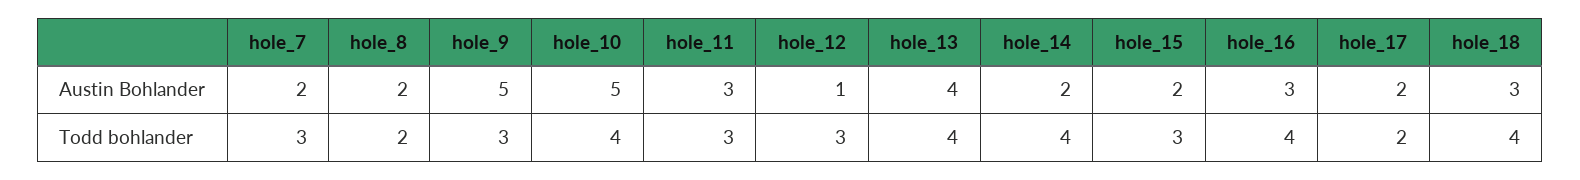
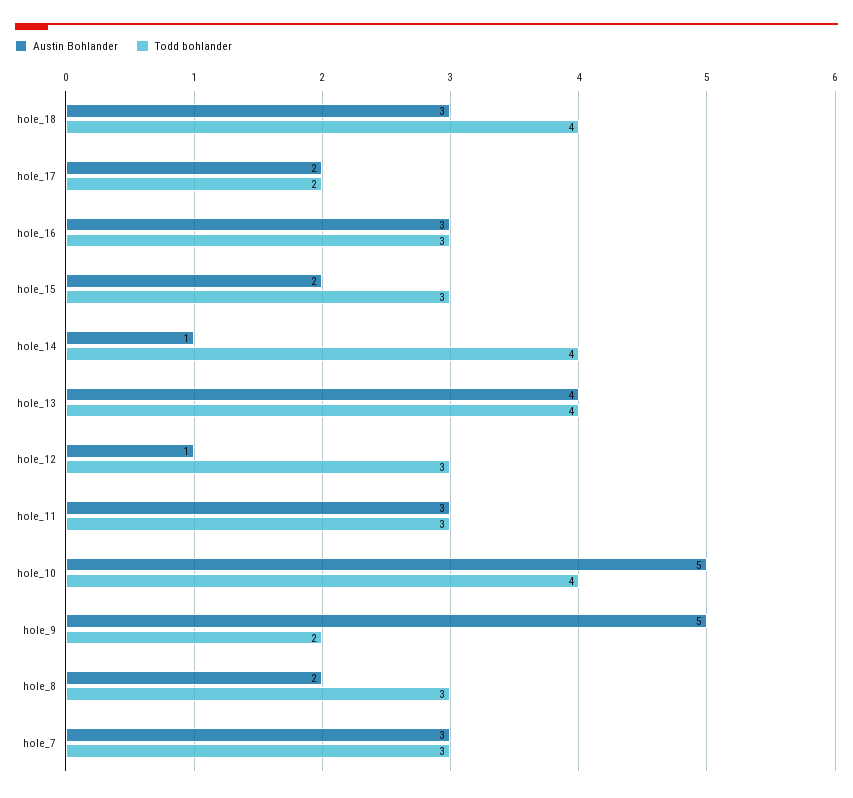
  {
    "Austin Bohlander": {
-     "hole_7": 2,
+     "hole_7": 3,
      "hole_8": 2,
      "hole_9": 5,
      "hole_10": 5,
      "hole_11": 3,
      "hole_12": 1,
      "hole_13": 4,
-     "hole_14": 2,
+     "hole_14": 1,
      "hole_15": 2,
      "hole_16": 3,
      "hole_17": 2,
      "hole_18": 3
    },
    "Todd bohlander": {
      "hole_7": 3,
-     "hole_8": 2,
+     "hole_8": 3,
-     "hole_9": 3,
+     "hole_9": 2,
      "hole_10": 4,
      "hole_11": 3,
      "hole_12": 3,
      "hole_13": 4,
      "hole_14": 4,
      "hole_15": 3,
-     "hole_16": 4,
+     "hole_16": 3,
      "hole_17": 2,
      "hole_18": 4
    }
  }

